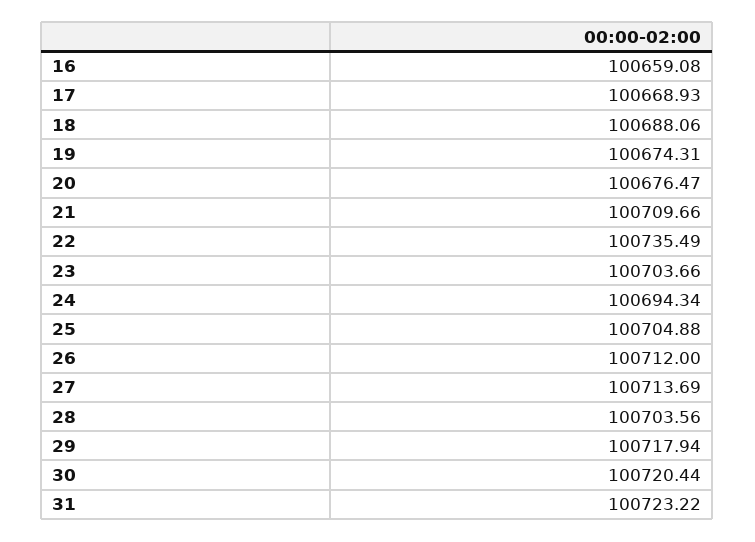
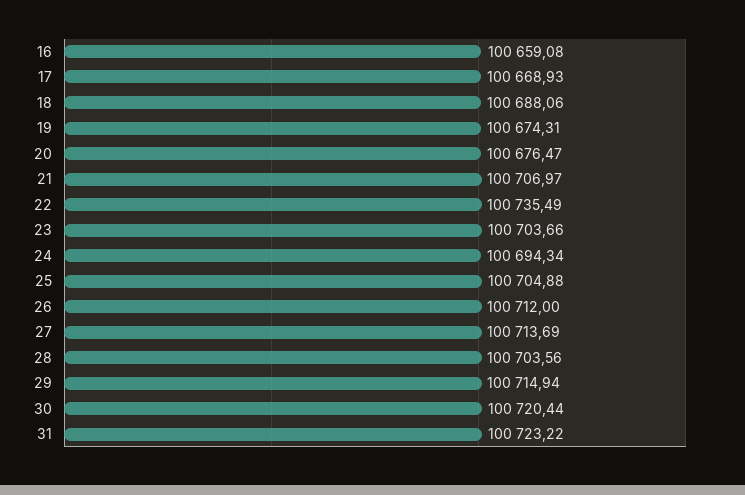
  {
    "16": 100659.08,
    "17": 100668.93,
    "18": 100688.06,
    "19": 100674.31,
    "20": 100676.47,
-   "21": 100709.66,
+   "21": 100706.97,
    "22": 100735.49,
    "23": 100703.66,
    "24": 100694.34,
    "25": 100704.88,
    "26": 100712,
    "27": 100713.69,
    "28": 100703.56,
-   "29": 100717.94,
+   "29": 100714.94,
    "30": 100720.44,
    "31": 100723.22
  }

